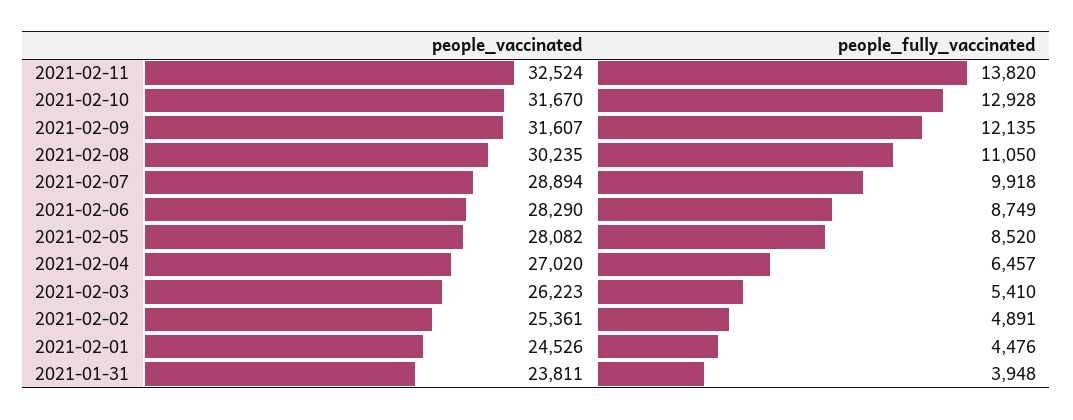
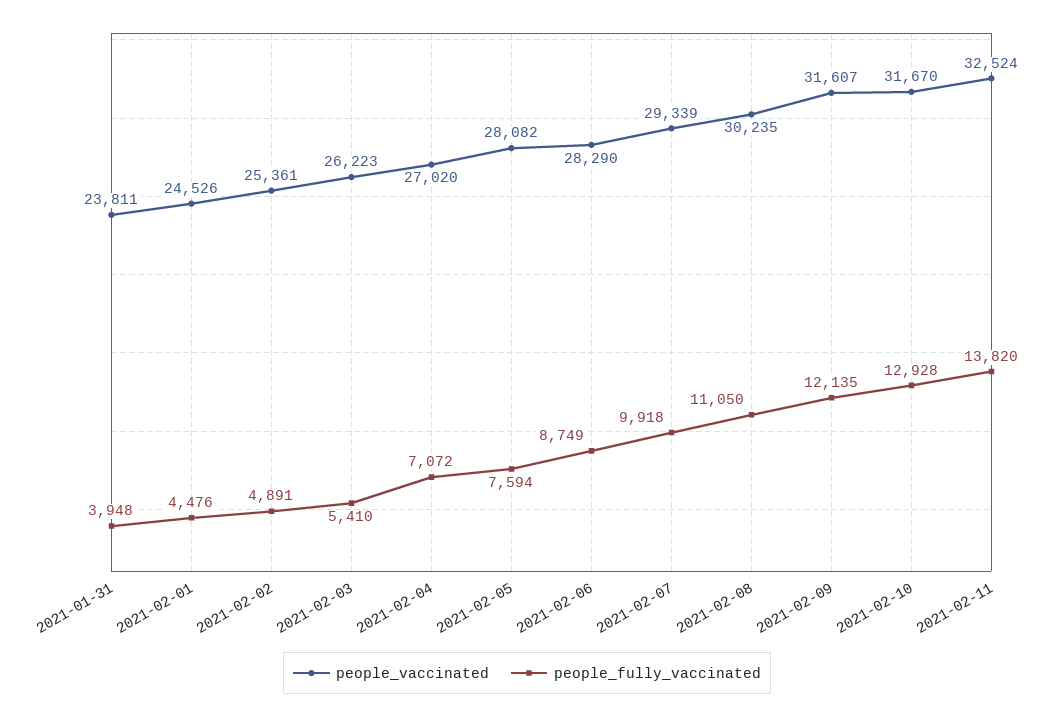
  {
    "people_vaccinated": {
      "2021-02-11": 32524,
      "2021-02-10": 31670,
      "2021-02-09": 31607,
      "2021-02-08": 30235,
-     "2021-02-07": 28894,
+     "2021-02-07": 29339,
      "2021-02-06": 28290,
      "2021-02-05": 28082,
      "2021-02-04": 27020,
      "2021-02-03": 26223,
      "2021-02-02": 25361,
      "2021-02-01": 24526,
      "2021-01-31": 23811
    },
    "people_fully_vaccinated": {
      "2021-02-11": 13820,
      "2021-02-10": 12928,
      "2021-02-09": 12135,
      "2021-02-08": 11050,
      "2021-02-07": 9918,
      "2021-02-06": 8749,
-     "2021-02-05": 8520,
+     "2021-02-05": 7594,
-     "2021-02-04": 6457,
+     "2021-02-04": 7072,
      "2021-02-03": 5410,
      "2021-02-02": 4891,
      "2021-02-01": 4476,
      "2021-01-31": 3948
    }
  }

